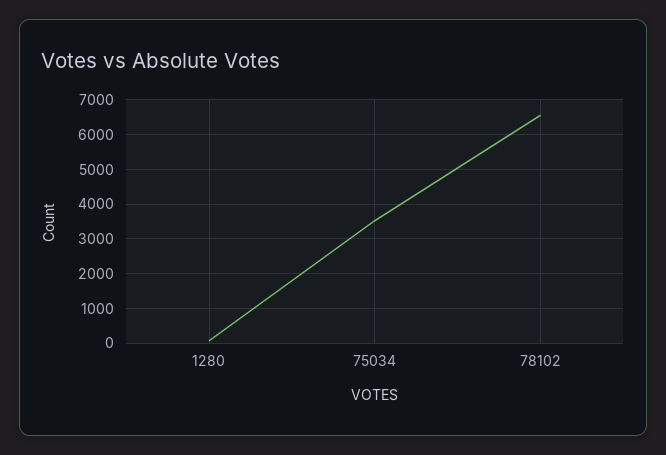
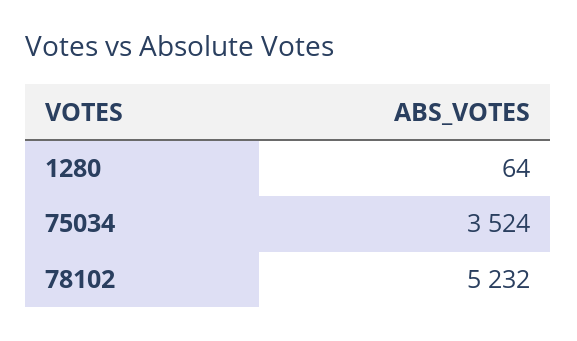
  {
    "1280": 64,
    "75034": 3524,
-   "78102": 6600
+   "78102": 5232
  }

